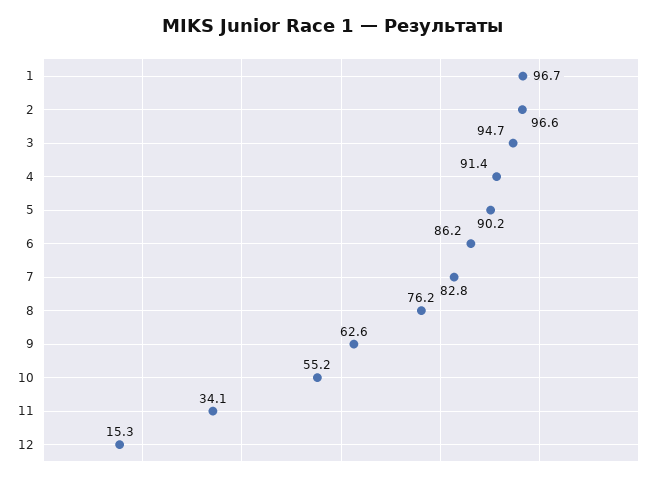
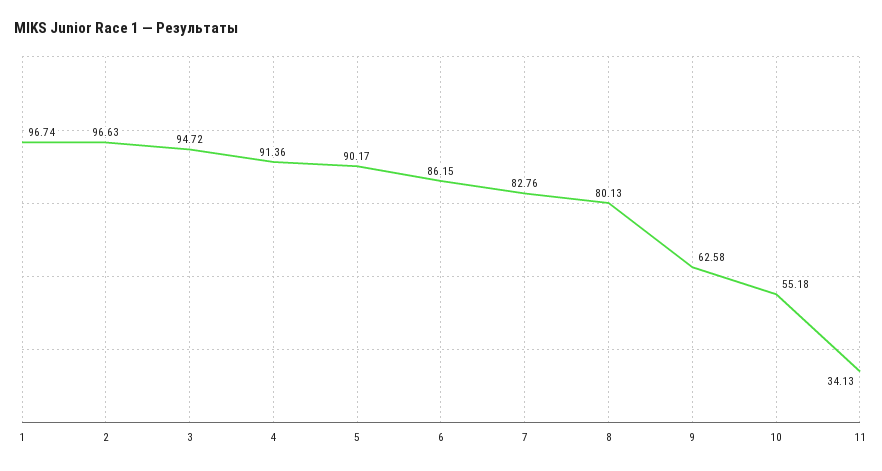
  {
    "1": 96.74,
    "2": 96.63,
    "3": 94.72,
    "4": 91.36,
    "5": 90.17,
    "6": 86.15,
    "7": 82.76,
-   "8": 76.2,
+   "8": 80.13,
    "9": 62.58,
    "10": 55.18,
-   "11": 34.13,
+   "11": 34.13
-   "12": 15.3
  }

